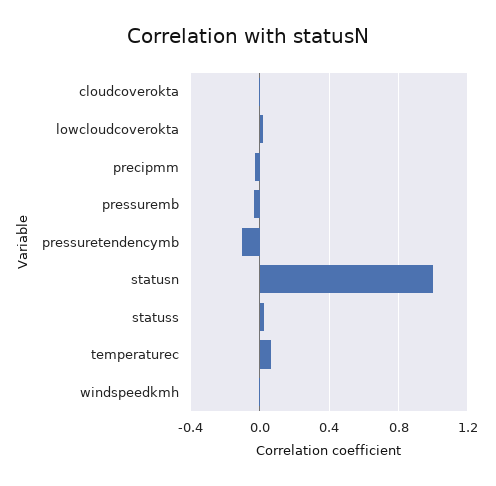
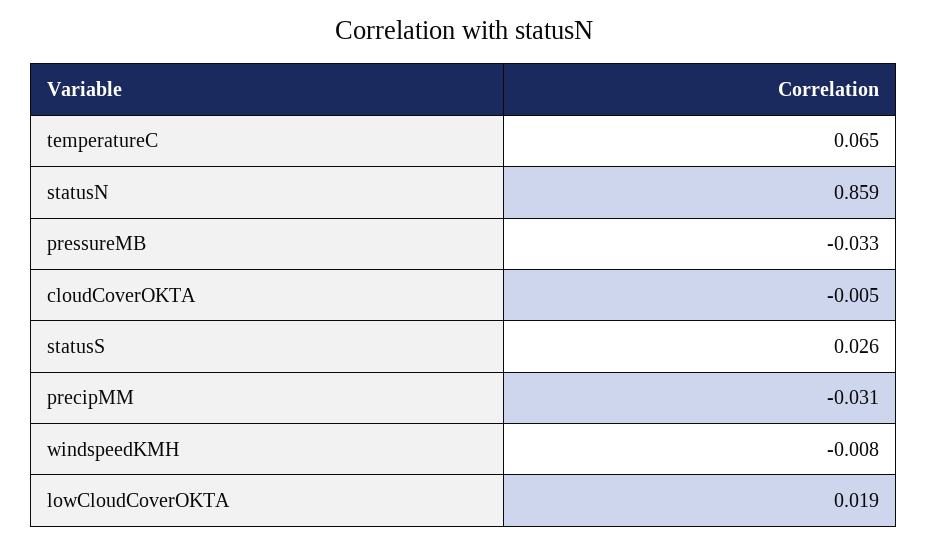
  {
    "cloudcoverokta": -0.005,
    "lowcloudcoverokta": 0.019,
    "precipmm": -0.031,
    "pressuremb": -0.033,
-   "pressuretendencymb": -0.1,
-   "statusn": 1,
+   "statusn": 0.859,
    "statuss": 0.026,
    "temperaturec": 0.065,
    "windspeedkmh": -0.008
  }

